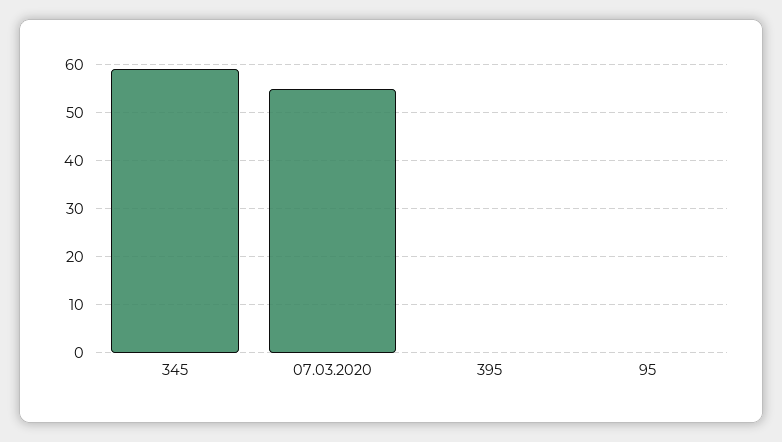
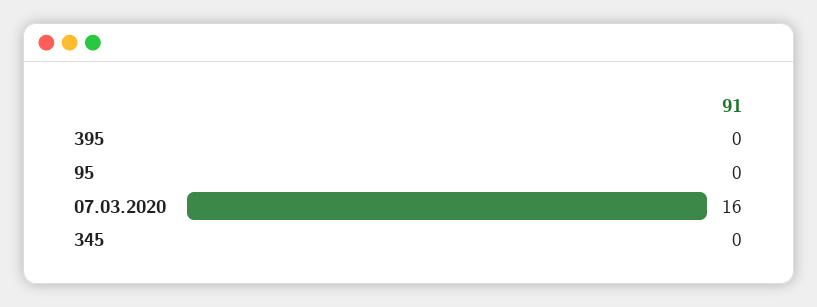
  {
-   "345": 60,
+   "345": 0,
-   "07.03.2020": 55,
+   "07.03.2020": 16,
    "395": 0,
    "95": 0
  }

